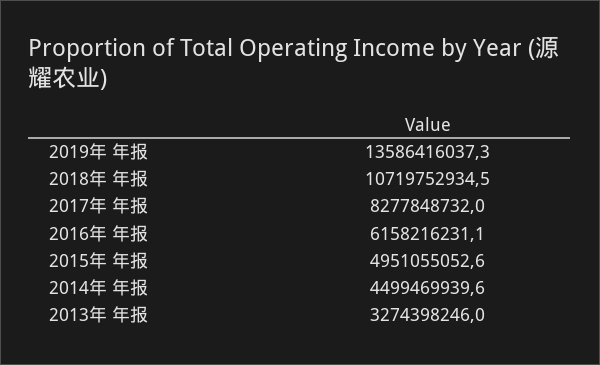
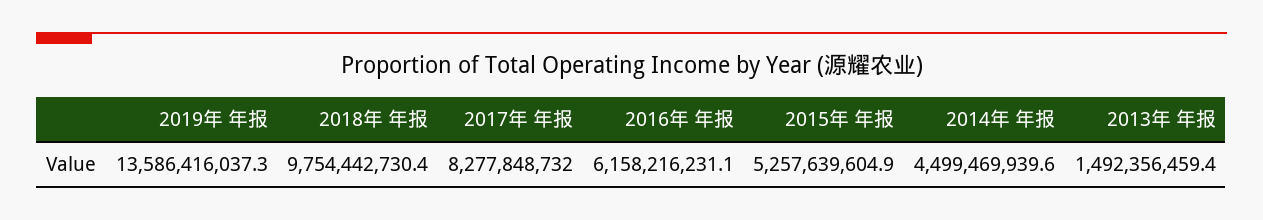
  {
    "2019年 年报": 13586416037.3,
-   "2018年 年报": 10719752934.5,
+   "2018年 年报": 9754442730.4,
    "2017年 年报": 8277848732,
    "2016年 年报": 6158216231.1,
-   "2015年 年报": 4951055052.6,
+   "2015年 年报": 5257639604.9,
    "2014年 年报": 4499469939.6,
-   "2013年 年报": 3274398246
+   "2013年 年报": 1492356459.4
  }

